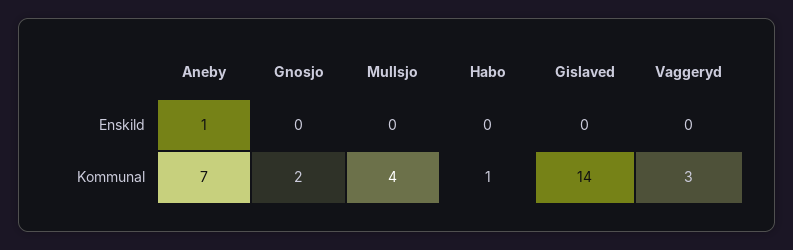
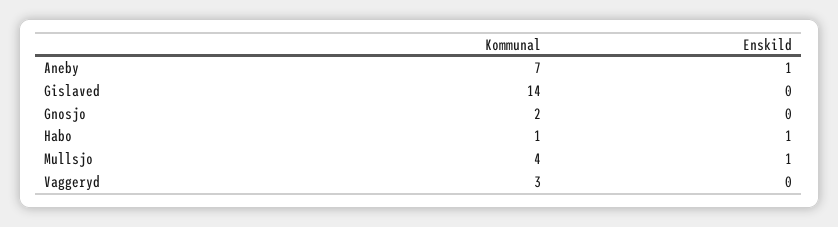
  {
    "Aneby": {
      "Enskild": 1,
      "Kommunal": 7
    },
    "Gnosjo": {
      "Enskild": 0,
      "Kommunal": 2
    },
    "Mullsjo": {
-     "Enskild": 0,
+     "Enskild": 1,
      "Kommunal": 4
    },
    "Habo": {
-     "Enskild": 0,
+     "Enskild": 1,
      "Kommunal": 1
    },
    "Gislaved": {
      "Enskild": 0,
      "Kommunal": 14
    },
    "Vaggeryd": {
      "Enskild": 0,
      "Kommunal": 3
    }
  }

